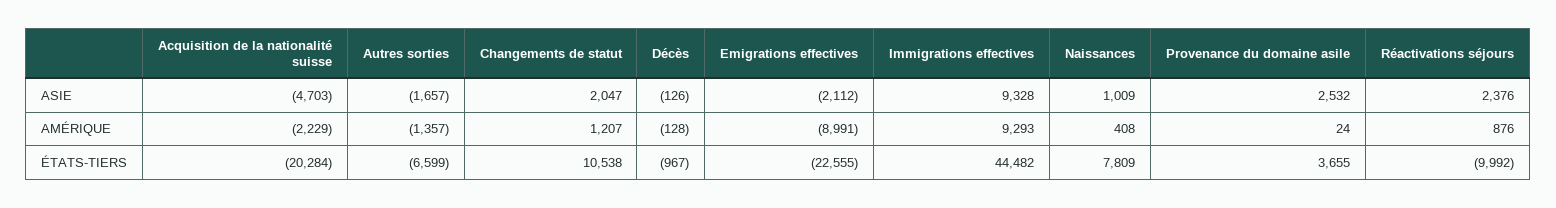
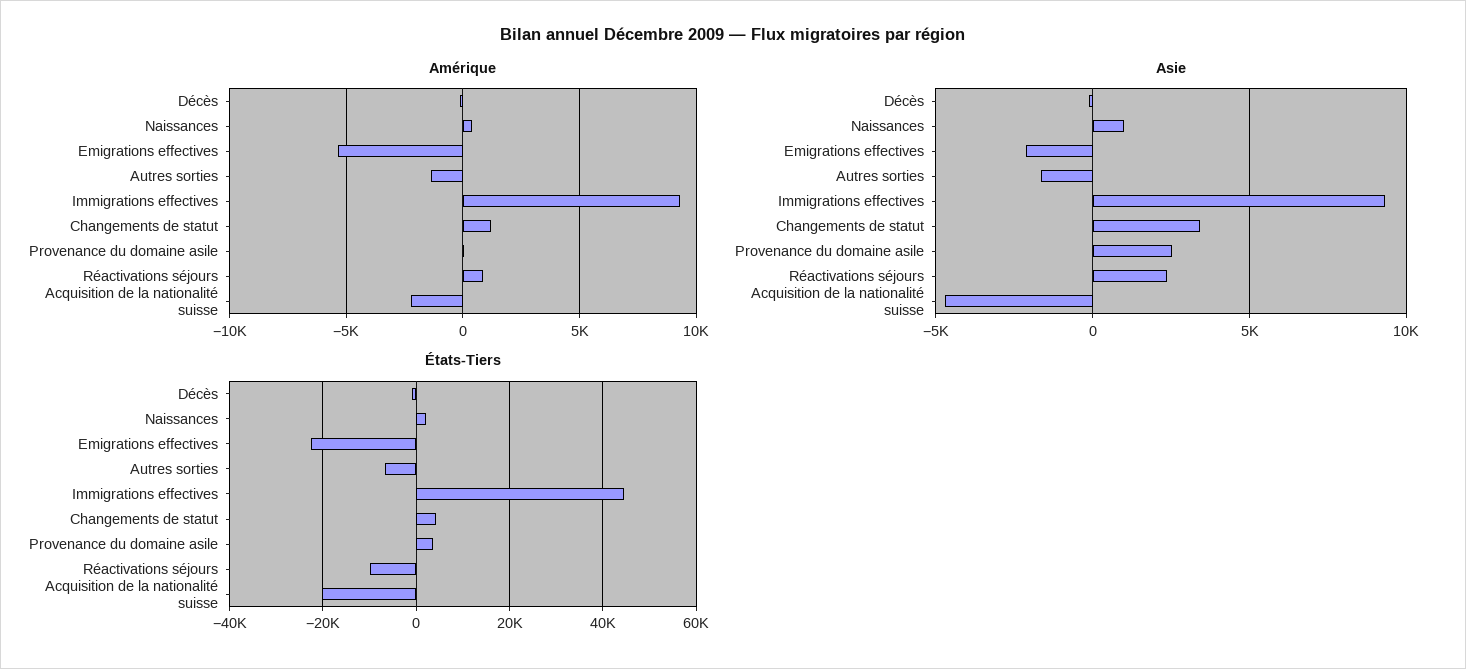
  {
    "ASIE": {
      "Acquisition de la nationalité suisse": -4703,
      "Autres sorties": -1657,
-     "Changements de statut": 2047,
+     "Changements de statut": 3500,
      "Décès": -126,
      "Emigrations effectives": -2112,
      "Immigrations effectives": 9328,
      "Naissances": 1009,
      "Provenance du domaine asile": 2532,
      "Réactivations séjours": 2376
    },
    "AMÉRIQUE": {
      "Acquisition de la nationalité suisse": -2229,
      "Autres sorties": -1357,
      "Changements de statut": 1207,
      "Décès": -128,
-     "Emigrations effectives": -8991,
+     "Emigrations effectives": -5500,
      "Immigrations effectives": 9293,
      "Naissances": 408,
      "Provenance du domaine asile": 24,
      "Réactivations séjours": 876
    },
    "ÉTATS-TIERS": {
      "Acquisition de la nationalité suisse": -20284,
      "Autres sorties": -6599,
-     "Changements de statut": 10538,
+     "Changements de statut": 4000,
      "Décès": -967,
      "Emigrations effectives": -22555,
      "Immigrations effectives": 44482,
-     "Naissances": 7809,
+     "Naissances": 2000,
      "Provenance du domaine asile": 3655,
      "Réactivations séjours": -9992
    }
  }

